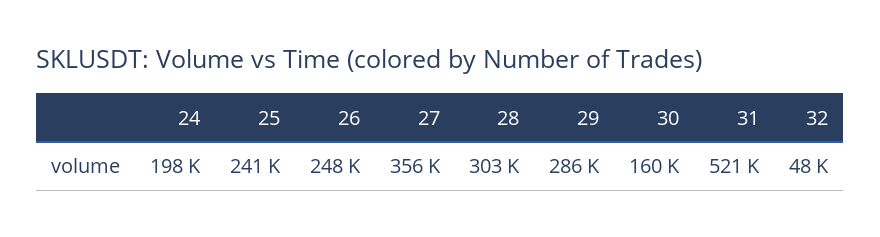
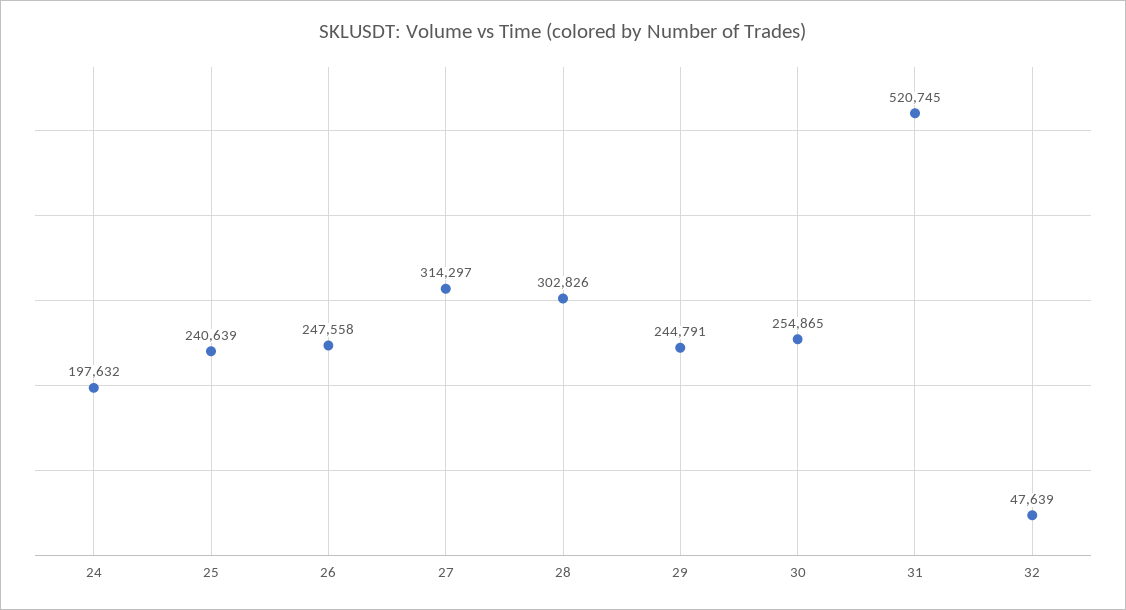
  {
    "24": 197632,
    "25": 240639,
    "26": 247558,
-   "27": 356000,
+   "27": 314297,
    "28": 302826,
-   "29": 286000,
+   "29": 244791,
-   "30": 160000,
+   "30": 254865,
    "31": 520745,
    "32": 47639
  }

